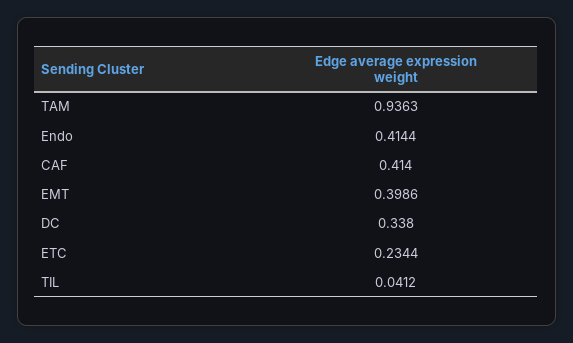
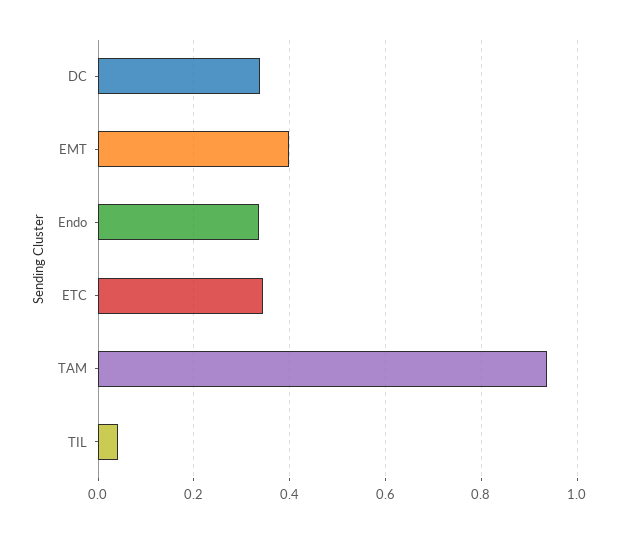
  {
    "TAM": 0.9363,
-   "Endo": 0.4144,
+   "Endo": 0.34,
-   "CAF": 0.414,
    "EMT": 0.3986,
    "DC": 0.338,
-   "ETC": 0.2344,
+   "ETC": 0.34,
    "TIL": 0.0412
  }

